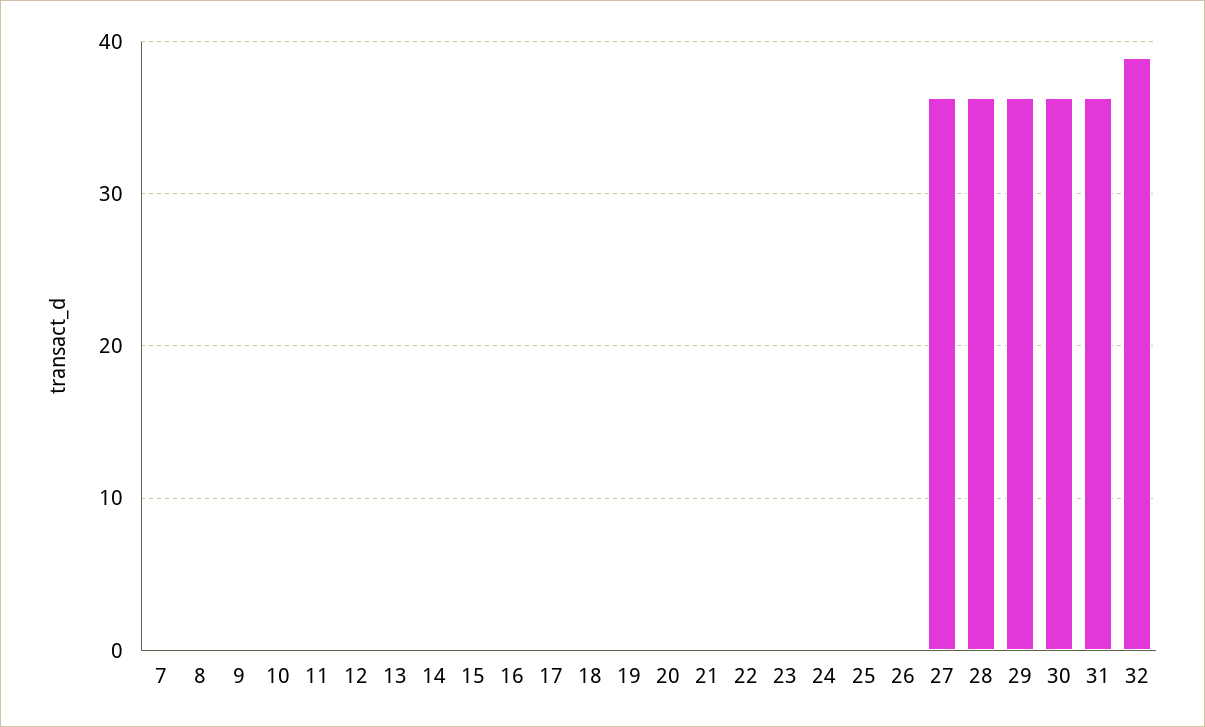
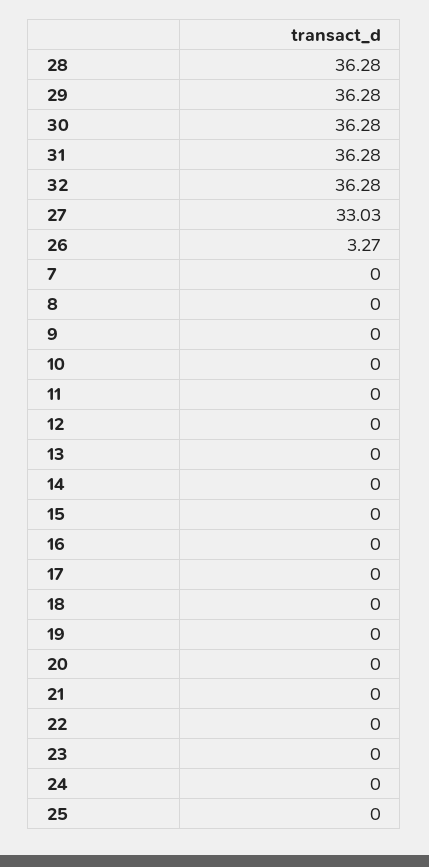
  {
    "7": 0,
    "8": 0,
    "9": 0,
    "10": 0,
    "11": 0,
    "12": 0,
    "13": 0,
    "14": 0,
    "15": 0,
    "16": 0,
    "17": 0,
    "18": 0,
    "19": 0,
    "20": 0,
    "21": 0,
    "22": 0,
    "23": 0,
    "24": 0,
    "25": 0,
-   "26": 0,
+   "26": 3.27,
-   "27": 36,
+   "27": 33.03,
    "28": 36.28,
    "29": 36.28,
    "30": 36.28,
    "31": 36.28,
-   "32": 39
+   "32": 36.28
  }

